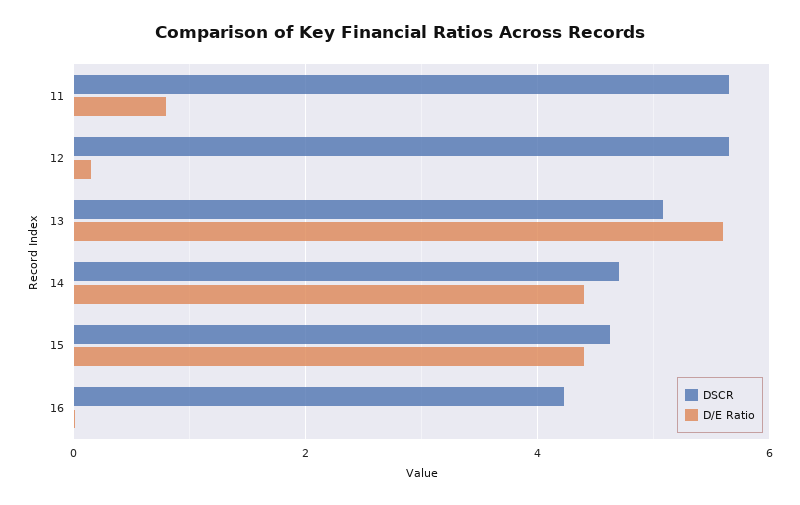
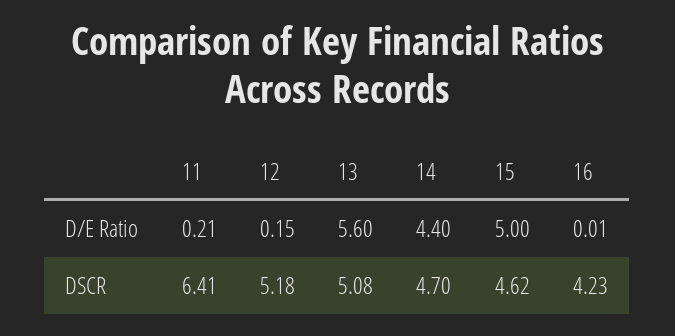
  {
    "DSCR": {
-     "11": 5.6,
+     "11": 6.41,
-     "12": 5.6,
+     "12": 5.18,
      "13": 5.08,
      "14": 4.7,
      "15": 4.62,
      "16": 4.23
    },
    "D/E Ratio": {
-     "11": 0.8,
+     "11": 0.21,
      "12": 0.15,
      "13": 5.6,
      "14": 4.4,
-     "15": 4.4,
+     "15": 5,
      "16": 0.01
    }
  }

